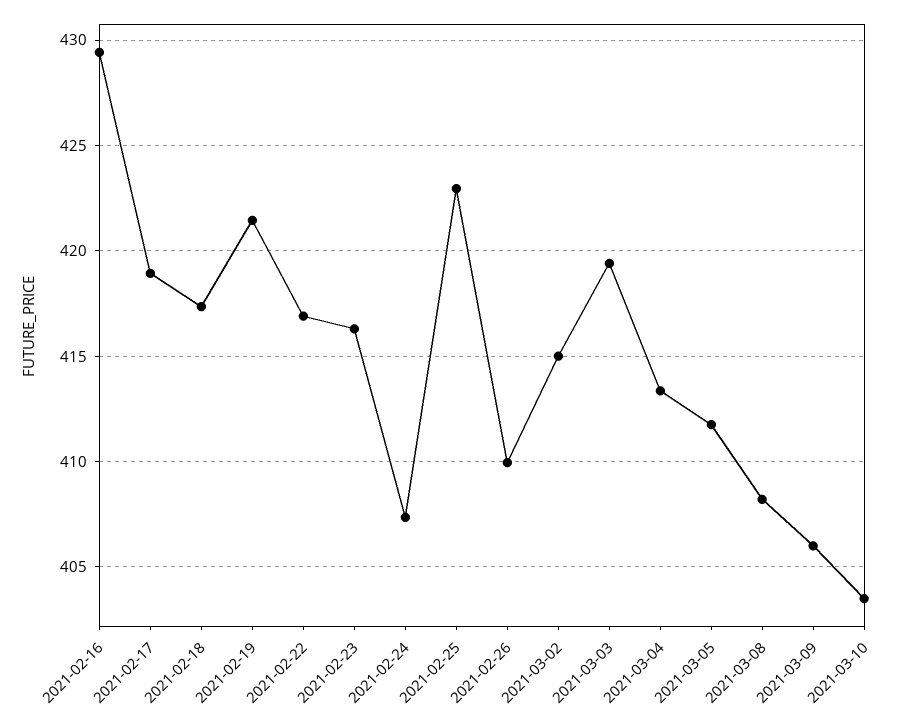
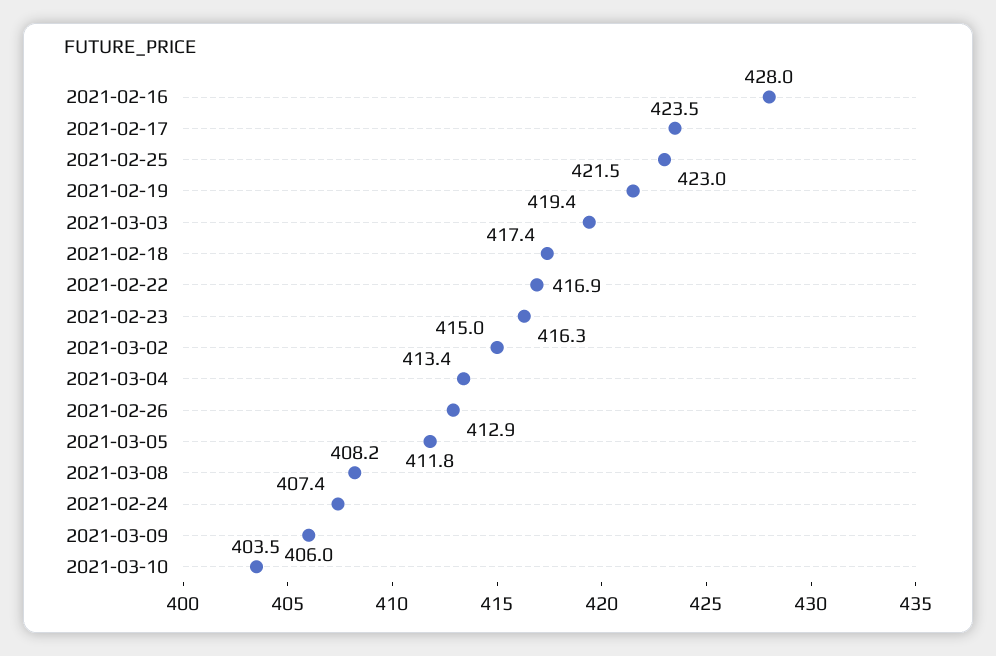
  {
-   "2021-02-16": 429.5,
+   "2021-02-16": 428,
-   "2021-02-17": 419,
+   "2021-02-17": 423.5,
    "2021-02-18": 417.4,
    "2021-02-19": 421.5,
    "2021-02-22": 416.9,
    "2021-02-23": 416.3,
    "2021-02-24": 407.4,
    "2021-02-25": 423,
-   "2021-02-26": 410,
+   "2021-02-26": 412.9,
    "2021-03-02": 415,
    "2021-03-03": 419.4,
    "2021-03-04": 413.4,
    "2021-03-05": 411.8,
    "2021-03-08": 408.2,
    "2021-03-09": 406,
    "2021-03-10": 403.5
  }

